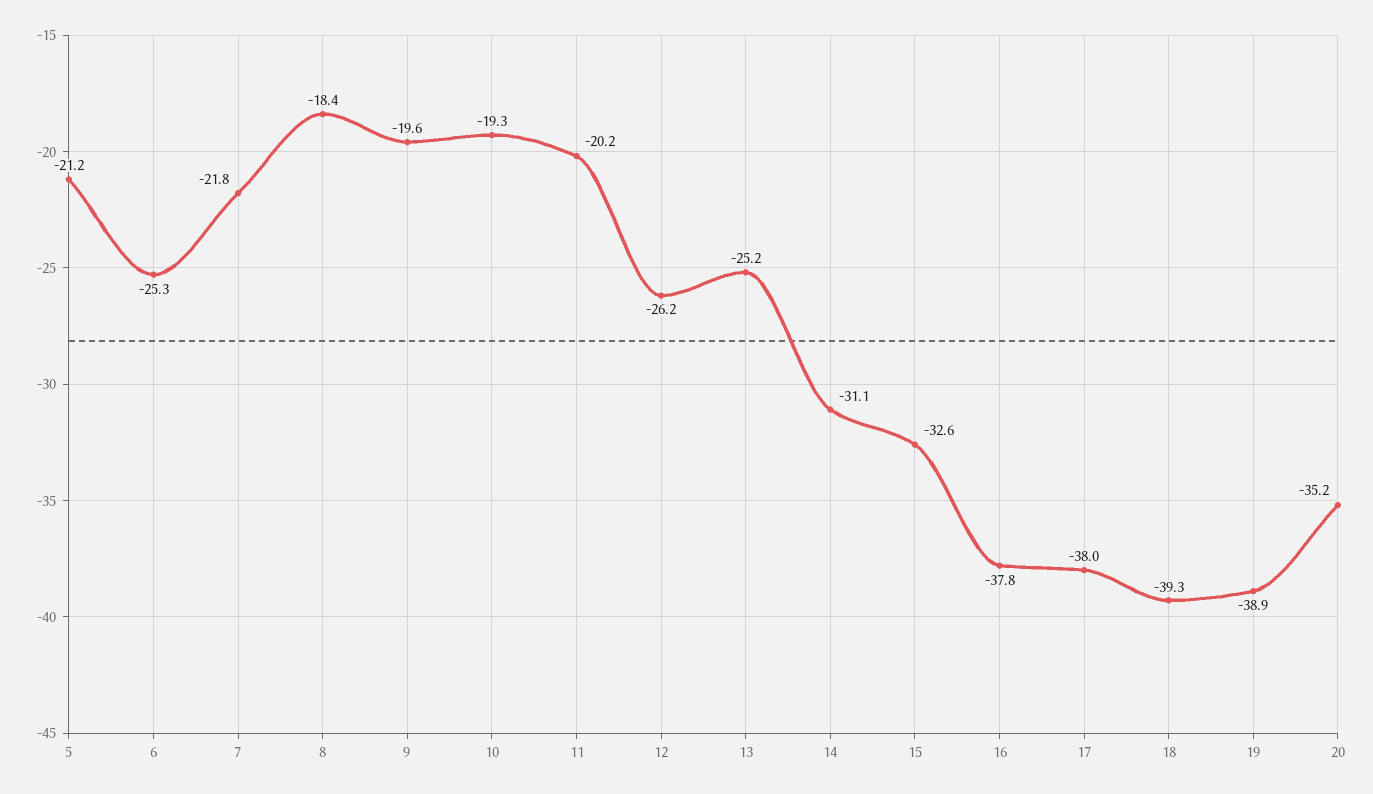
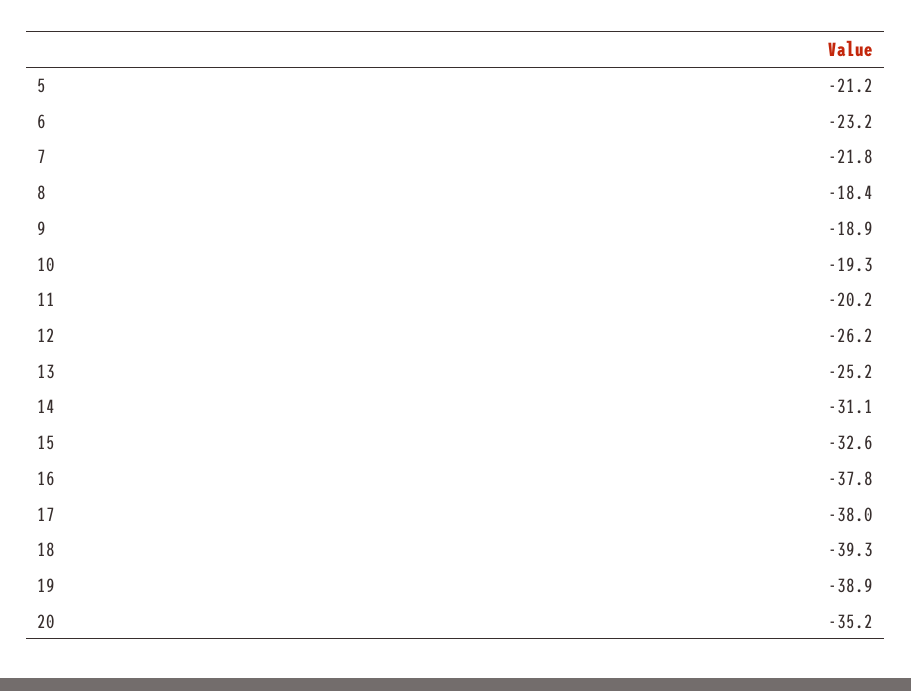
  {
    "5": -21.2,
-   "6": -25.3,
+   "6": -23.2,
    "7": -21.8,
    "8": -18.4,
-   "9": -19.6,
+   "9": -18.9,
    "10": -19.3,
    "11": -20.2,
    "12": -26.2,
    "13": -25.2,
    "14": -31.1,
    "15": -32.6,
    "16": -37.8,
    "17": -38,
    "18": -39.3,
    "19": -38.9,
    "20": -35.2
  }

